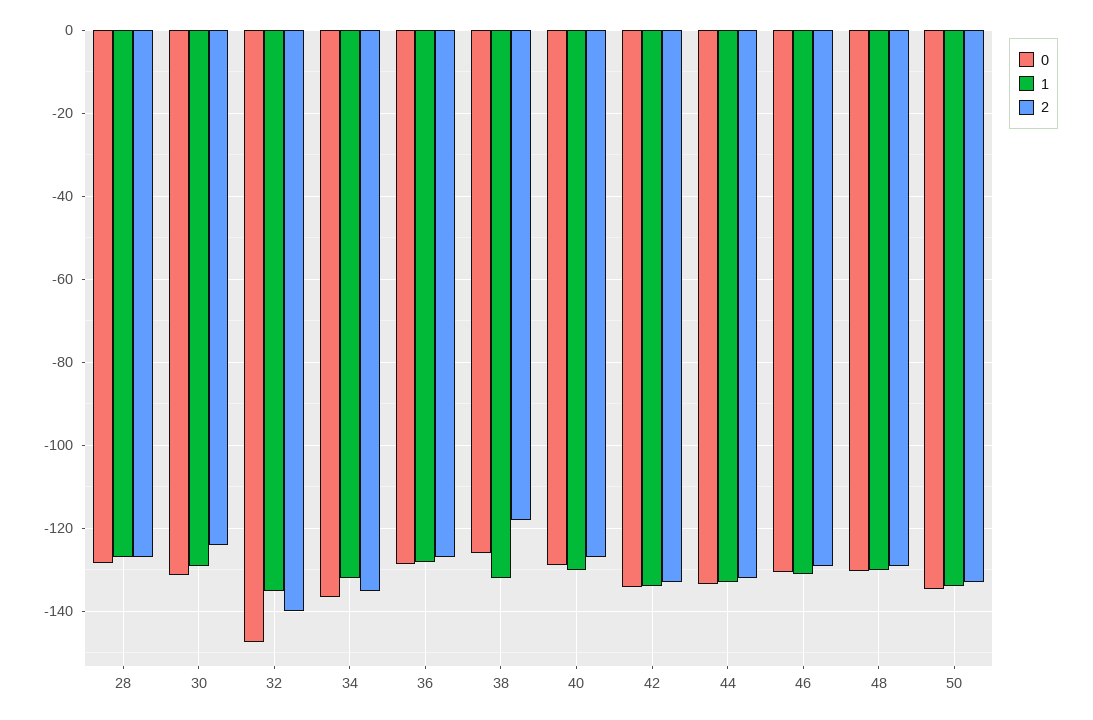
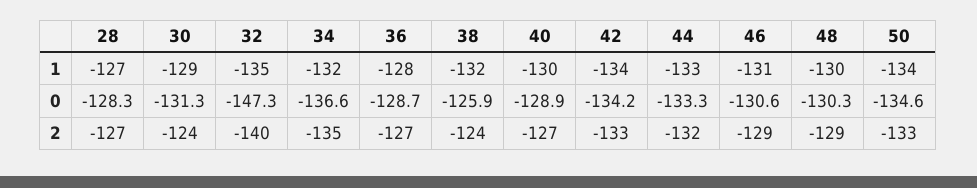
  {
    "0": {
      "28": -128.3,
      "30": -131.3,
      "32": -147.3,
      "34": -136.6,
      "36": -128.7,
      "38": -125.9,
      "40": -128.9,
      "42": -134.2,
      "44": -133.3,
      "46": -130.6,
      "48": -130.3,
      "50": -134.6
    },
    "1": {
      "28": -127,
      "30": -129,
      "32": -135,
      "34": -132,
      "36": -128,
      "38": -132,
      "40": -130,
      "42": -134,
      "44": -133,
      "46": -131,
      "48": -130,
      "50": -134
    },
    "2": {
      "28": -127,
      "30": -124,
      "32": -140,
      "34": -135,
      "36": -127,
-     "38": -118,
+     "38": -124,
      "40": -127,
      "42": -133,
      "44": -132,
      "46": -129,
      "48": -129,
      "50": -133
    }
  }

